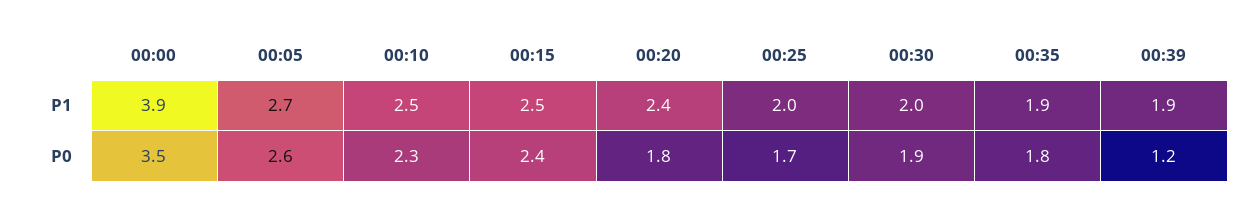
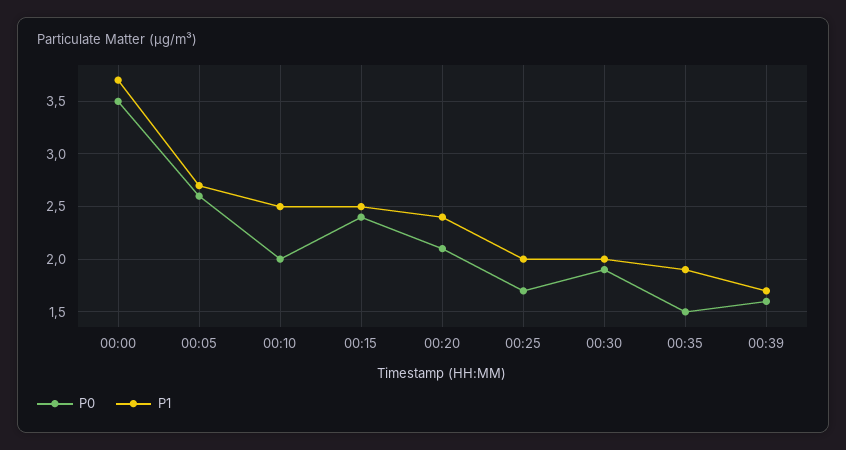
  {
    "P1": {
-     "00:00": 3.9,
+     "00:00": 3.7,
      "00:05": 2.7,
      "00:10": 2.5,
      "00:15": 2.5,
      "00:20": 2.4,
      "00:25": 2,
      "00:30": 2,
      "00:35": 1.9,
-     "00:39": 1.9
+     "00:39": 1.7
    },
    "P0": {
      "00:00": 3.5,
      "00:05": 2.6,
-     "00:10": 2.3,
+     "00:10": 2,
      "00:15": 2.4,
-     "00:20": 1.8,
+     "00:20": 2.1,
      "00:25": 1.7,
      "00:30": 1.9,
-     "00:35": 1.8,
+     "00:35": 1.5,
-     "00:39": 1.2
+     "00:39": 1.6
    }
  }

